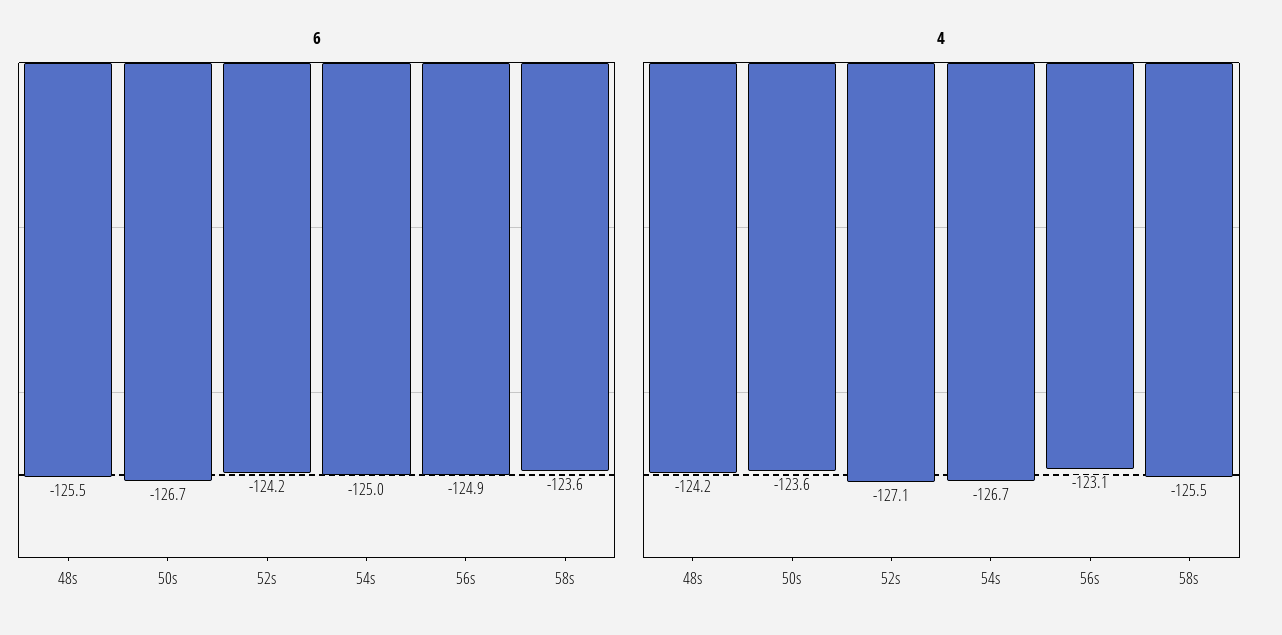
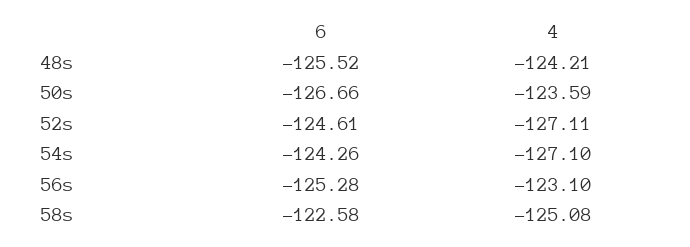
  {
    "6": {
      "48s": -125.52,
      "50s": -126.66,
-     "52s": -124.2,
+     "52s": -124.61,
-     "54s": -125,
+     "54s": -124.26,
-     "56s": -124.9,
+     "56s": -125.28,
-     "58s": -123.6
+     "58s": -122.58
    },
    "4": {
      "48s": -124.21,
      "50s": -123.59,
      "52s": -127.11,
-     "54s": -126.7,
+     "54s": -127.1,
      "56s": -123.1,
-     "58s": -125.5
+     "58s": -125.08
    }
  }

